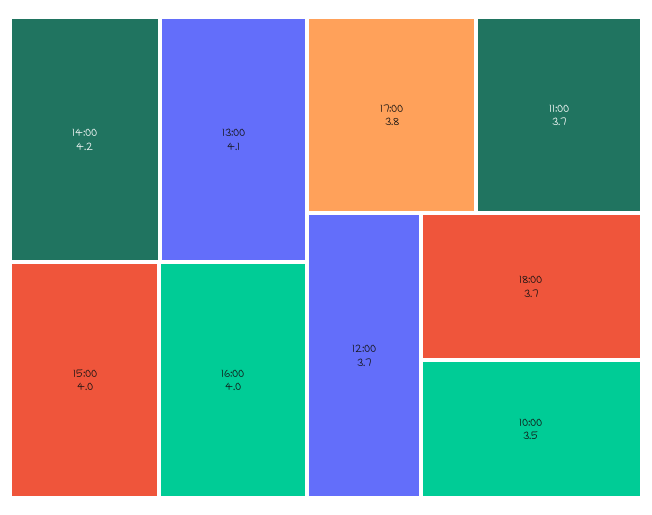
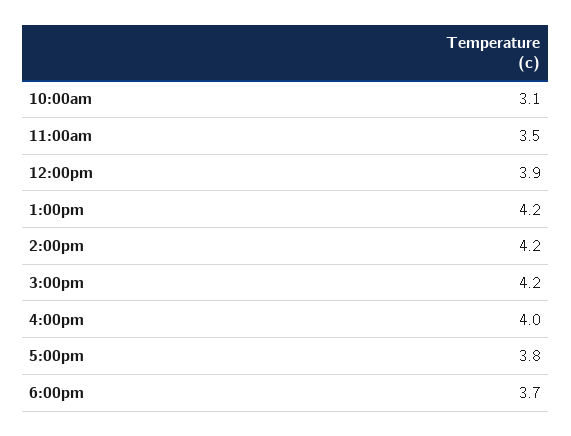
  {
    "14:00": 4.2,
-   "13:00": 4.1,
+   "13:00": 4.2,
-   "15:00": 4,
+   "15:00": 4.2,
    "16:00": 4,
    "17:00": 3.8,
-   "11:00": 3.7,
+   "11:00": 3.5,
-   "12:00": 3.7,
+   "12:00": 3.9,
    "18:00": 3.7,
-   "10:00": 3.5
+   "10:00": 3.1
  }

